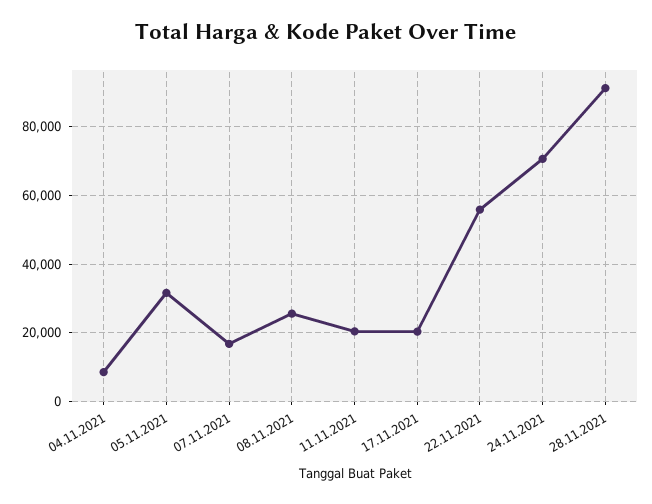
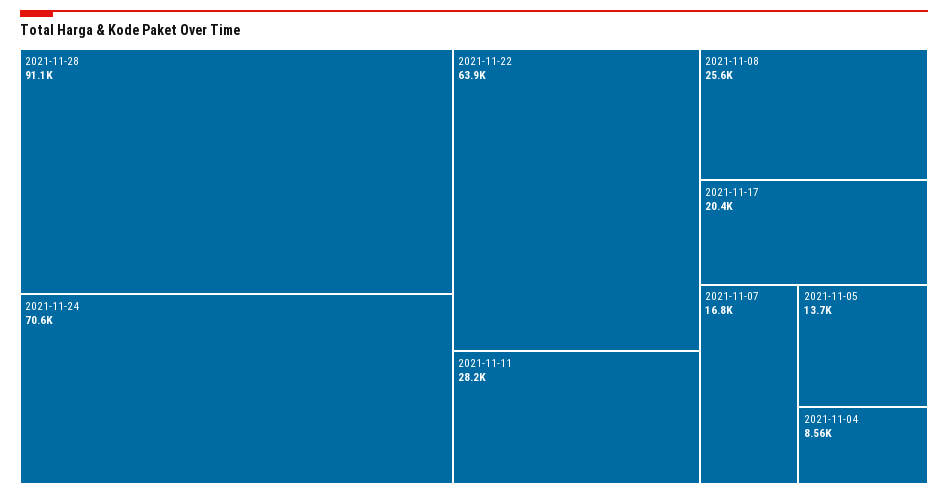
  {
    "04.11.2021": 8560,
-   "05.11.2021": 32000,
+   "05.11.2021": 13700,
    "07.11.2021": 16800,
    "08.11.2021": 25600,
-   "11.11.2021": 20000,
+   "11.11.2021": 28200,
    "17.11.2021": 20400,
-   "22.11.2021": 56000,
+   "22.11.2021": 63900,
    "24.11.2021": 70600,
    "28.11.2021": 91100
  }

